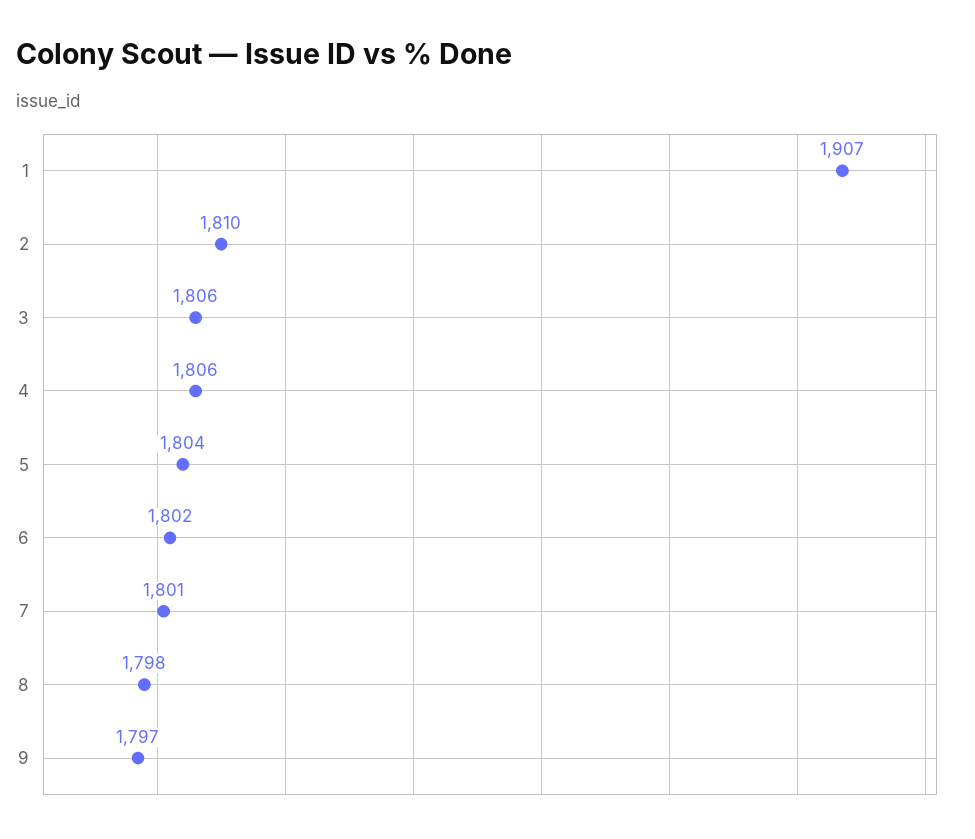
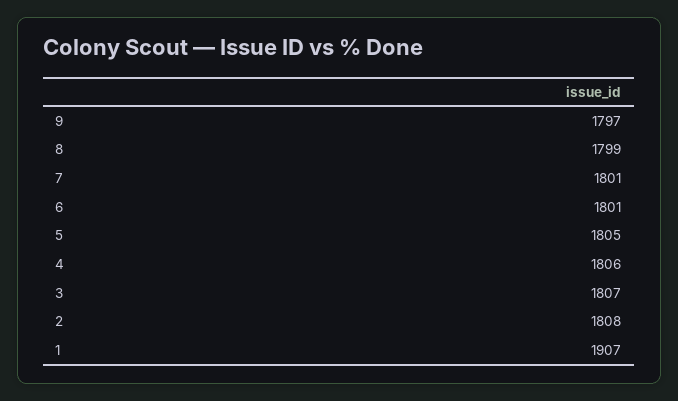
  {
    "1": 1907,
-   "2": 1810,
+   "2": 1808,
-   "3": 1806,
+   "3": 1807,
    "4": 1806,
-   "5": 1804,
+   "5": 1805,
-   "6": 1802,
+   "6": 1801,
    "7": 1801,
-   "8": 1798,
+   "8": 1799,
    "9": 1797
  }

